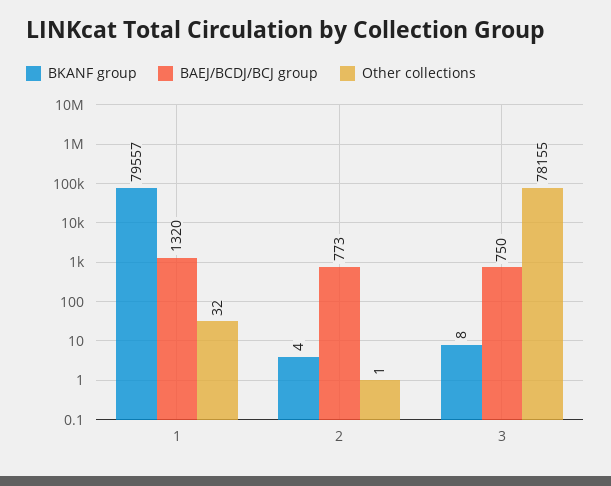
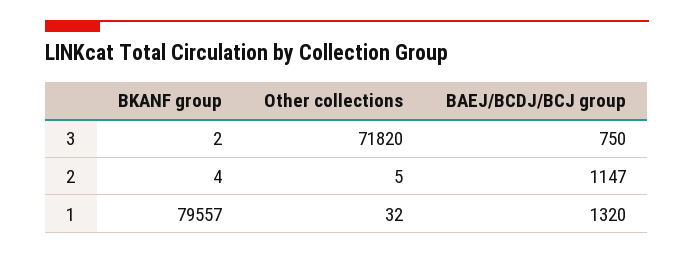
  {
    "BKANF group": {
      "1": 79557,
      "2": 4,
-     "3": 8
+     "3": 2
    },
    "BAEJ/BCDJ/BCJ group": {
      "1": 1320,
-     "2": 773,
+     "2": 1147,
      "3": 750
    },
    "Other collections": {
      "1": 32,
-     "2": 1,
+     "2": 5,
-     "3": 78155
+     "3": 71820
    }
  }

